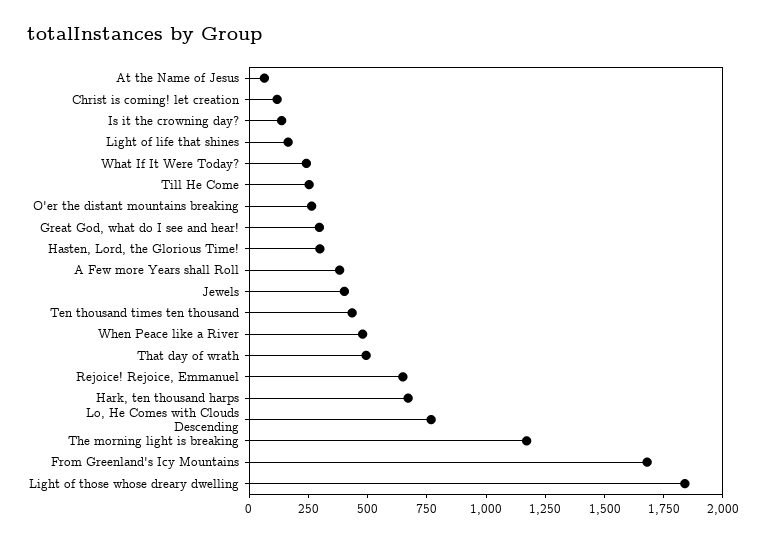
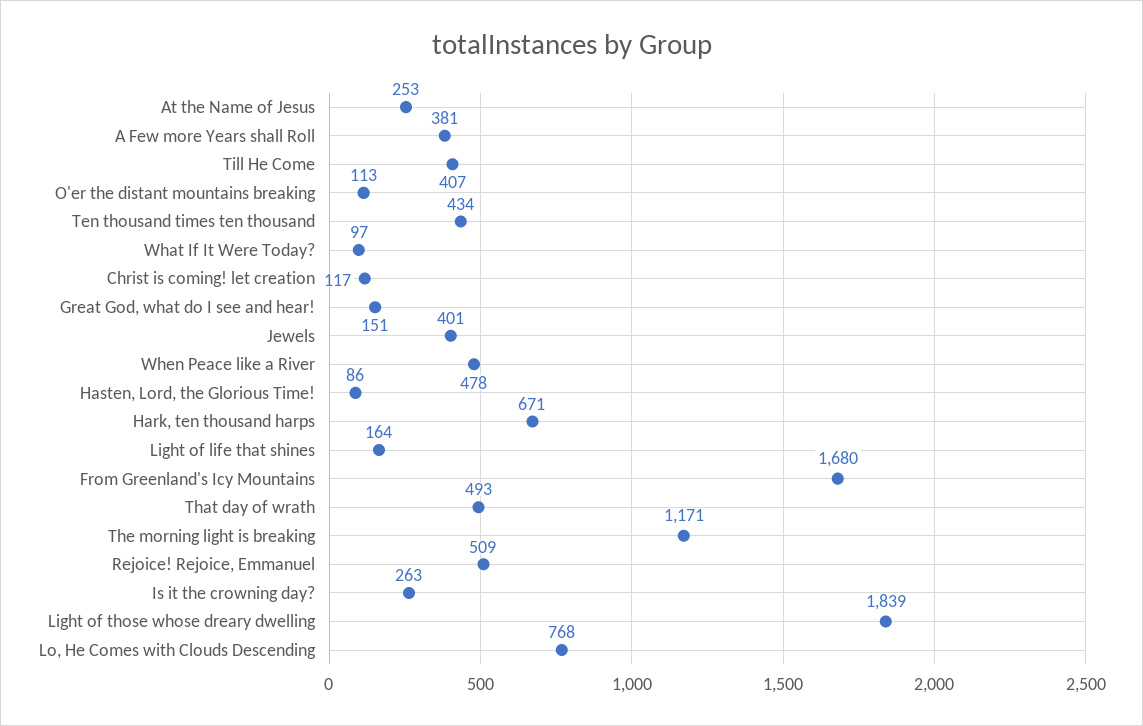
  {
-   "At the Name of Jesus": 50,
+   "At the Name of Jesus": 253,
    "Christ is coming! let creation": 117,
-   "Is it the crowning day?": 150,
+   "Is it the crowning day?": 263,
    "Light of life that shines": 164,
-   "What If It Were Today?": 250,
+   "What If It Were Today?": 97,
-   "Till He Come": 250,
+   "Till He Come": 407,
-   "O'er the distant mountains breaking": 250,
+   "O'er the distant mountains breaking": 113,
-   "Great God, what do I see and hear!": 300,
+   "Great God, what do I see and hear!": 151,
-   "Hasten, Lord, the Glorious Time!": 300,
+   "Hasten, Lord, the Glorious Time!": 86,
    "A Few more Years shall Roll": 381,
    "Jewels": 401,
    "Ten thousand times ten thousand": 434,
    "When Peace like a River": 478,
    "That day of wrath": 493,
-   "Rejoice! Rejoice, Emmanuel": 650,
+   "Rejoice! Rejoice, Emmanuel": 509,
    "Hark, ten thousand harps": 671,
    "Lo, He Comes with Clouds Descending": 768,
    "The morning light is breaking": 1171,
    "From Greenland's Icy Mountains": 1680,
    "Light of those whose dreary dwelling": 1839
  }

